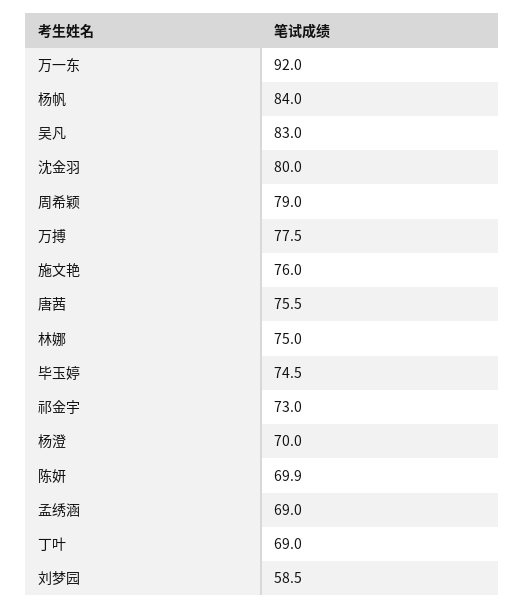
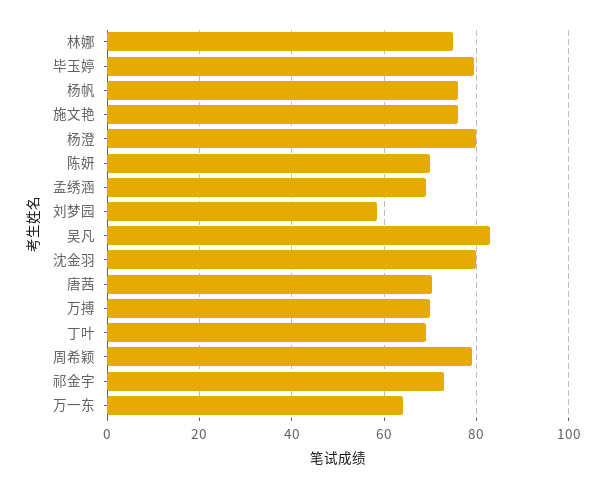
  {
-   "万一东": 92,
+   "万一东": 64,
-   "杨帆": 84,
+   "杨帆": 76,
    "吴凡": 83,
    "沈金羽": 80,
    "周希颖": 79,
-   "万搏": 77.5,
+   "万搏": 70,
    "施文艳": 76,
-   "唐茜": 75.5,
+   "唐茜": 70,
    "林娜": 75,
-   "毕玉婷": 74.5,
+   "毕玉婷": 80,
    "祁金宇": 73,
-   "杨澄": 70,
+   "杨澄": 80,
    "陈妍": 69.9,
    "孟绣涵": 69,
    "丁叶": 69,
    "刘梦园": 58.5
  }

